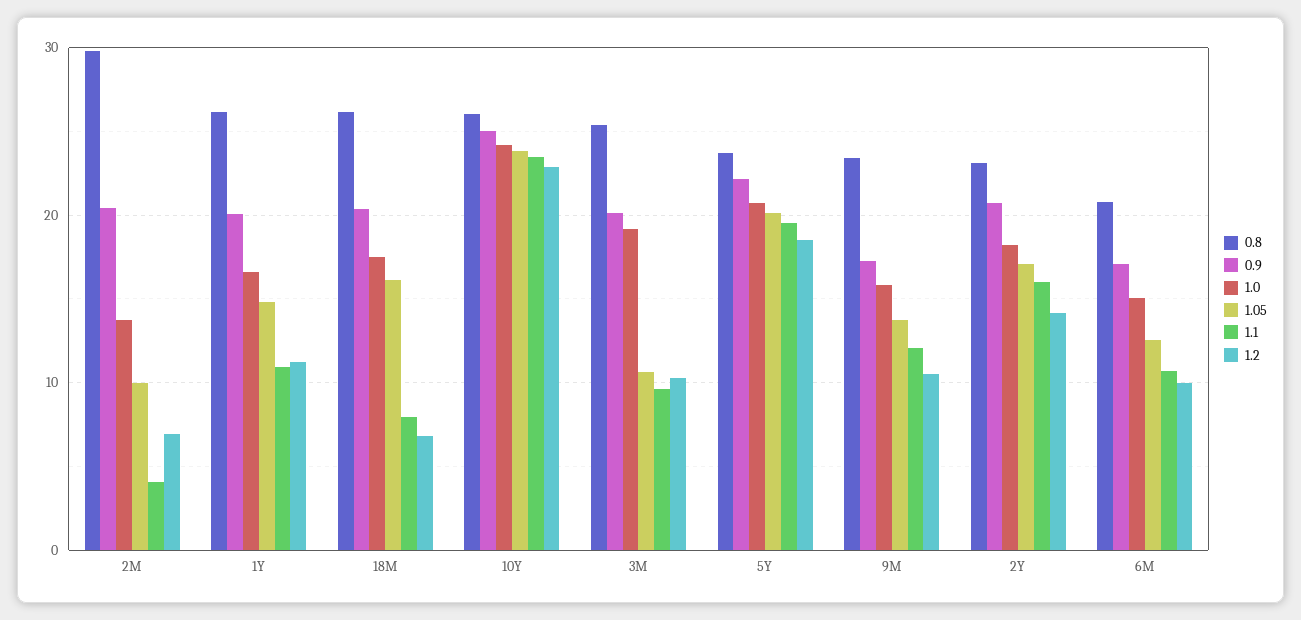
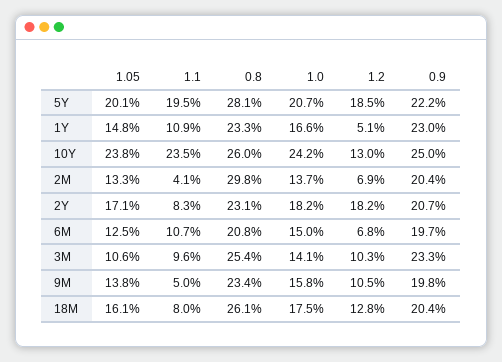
  {
    "0.8": {
      "2M": 29.8,
-     "1Y": 26,
+     "1Y": 23.3,
      "18M": 26.1,
      "10Y": 26,
      "3M": 25.4,
-     "5Y": 24,
+     "5Y": 28.1,
      "9M": 23.4,
      "2Y": 23.1,
      "6M": 20.8
    },
    "0.9": {
      "2M": 20.4,
-     "1Y": 20,
+     "1Y": 23,
      "18M": 20.4,
      "10Y": 25,
-     "3M": 20,
+     "3M": 23.3,
      "5Y": 22.2,
-     "9M": 17,
+     "9M": 19.8,
      "2Y": 20.7,
-     "6M": 17
+     "6M": 19.7
    },
    "1.0": {
      "2M": 13.7,
      "1Y": 16.6,
      "18M": 17.5,
      "10Y": 24.2,
-     "3M": 19,
+     "3M": 14.1,
      "5Y": 20.7,
      "9M": 15.8,
      "2Y": 18.2,
      "6M": 15
    },
    "1.05": {
-     "2M": 10,
+     "2M": 13.3,
      "1Y": 14.8,
      "18M": 16.1,
      "10Y": 23.8,
      "3M": 10.6,
      "5Y": 20.1,
      "9M": 13.8,
      "2Y": 17.1,
      "6M": 12.5
    },
    "1.1": {
      "2M": 4.1,
      "1Y": 10.9,
      "18M": 8,
      "10Y": 23.5,
      "3M": 9.6,
      "5Y": 19.5,
-     "9M": 12,
+     "9M": 5,
-     "2Y": 16,
+     "2Y": 8.3,
      "6M": 10.7
    },
    "1.2": {
      "2M": 6.9,
-     "1Y": 11,
+     "1Y": 5.1,
-     "18M": 7,
+     "18M": 12.8,
-     "10Y": 23,
+     "10Y": 13,
      "3M": 10.3,
      "5Y": 18.5,
      "9M": 10.5,
-     "2Y": 14,
+     "2Y": 18.2,
-     "6M": 10
+     "6M": 6.8
    }
  }

